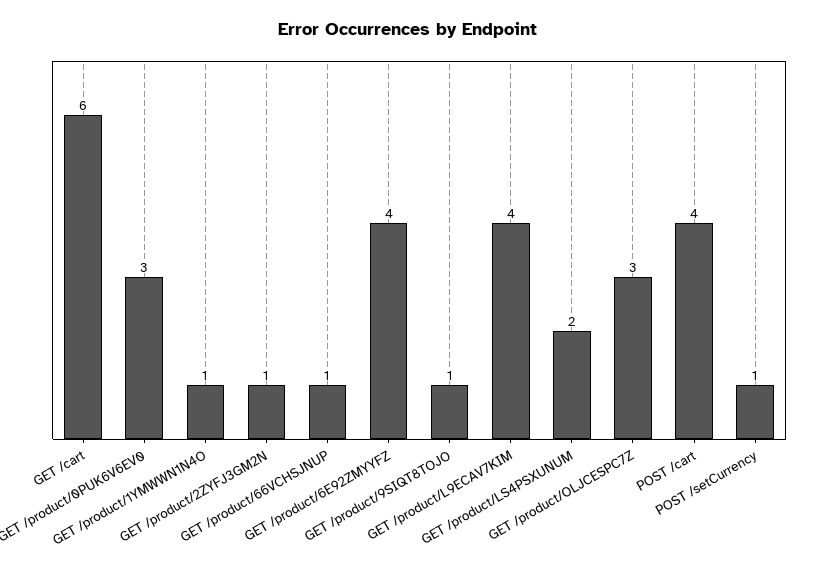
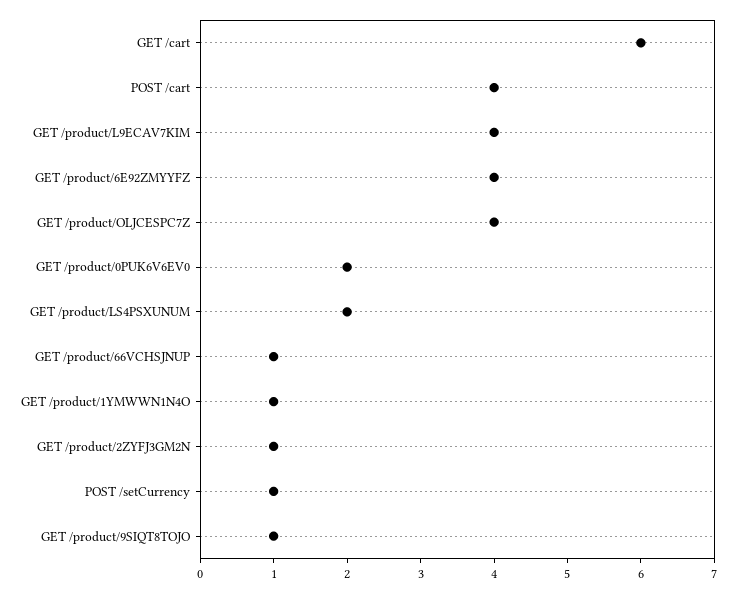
  {
    "GET /cart": 6,
-   "GET /product/0PUK6V6EV0": 3,
+   "GET /product/0PUK6V6EV0": 2,
    "GET /product/1YMWWN1N4O": 1,
    "GET /product/2ZYFJ3GM2N": 1,
    "GET /product/66VCHSJNUP": 1,
    "GET /product/6E92ZMYYFZ": 4,
    "GET /product/9SIQT8TOJO": 1,
    "GET /product/L9ECAV7KIM": 4,
    "GET /product/LS4PSXUNUM": 2,
-   "GET /product/OLJCESPC7Z": 3,
+   "GET /product/OLJCESPC7Z": 4,
    "POST /cart": 4,
    "POST /setCurrency": 1
  }

